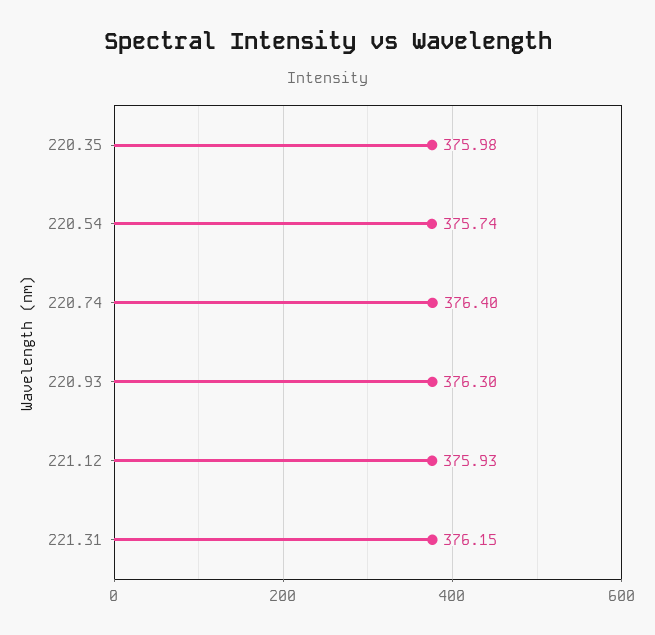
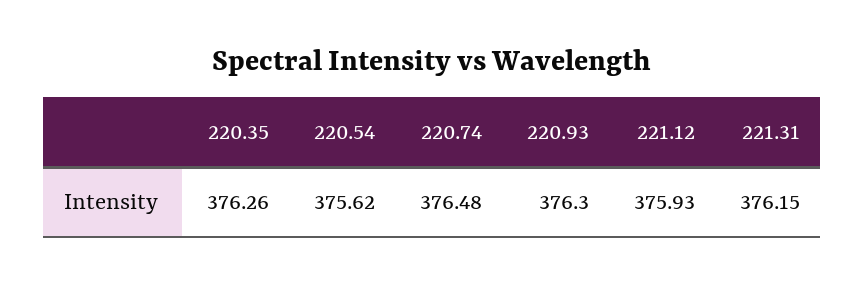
  {
-   "220.35": 375.98,
+   "220.35": 376.26,
-   "220.54": 375.74,
+   "220.54": 375.62,
-   "220.74": 376.4,
+   "220.74": 376.48,
    "220.93": 376.3,
    "221.12": 375.93,
    "221.31": 376.15
  }

